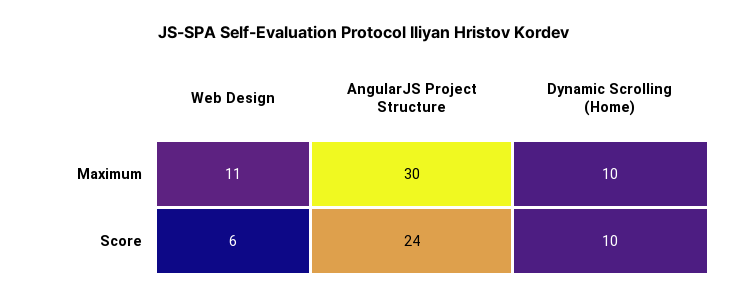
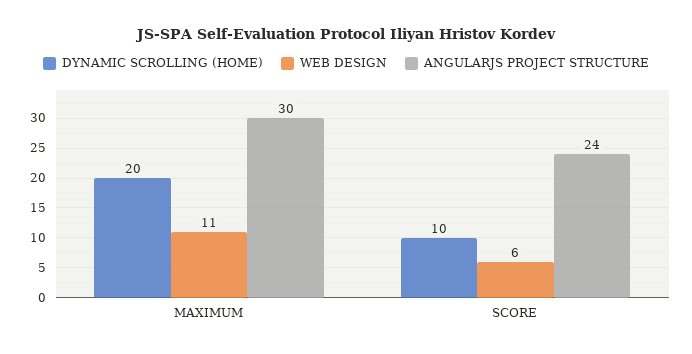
  {
    "Web Design": {
      "Maximum": 11,
      "Score": 6
    },
    "AngularJS Project Structure": {
      "Maximum": 30,
      "Score": 24
    },
    "Dynamic Scrolling (Home)": {
-     "Maximum": 10,
+     "Maximum": 20,
      "Score": 10
    }
  }

